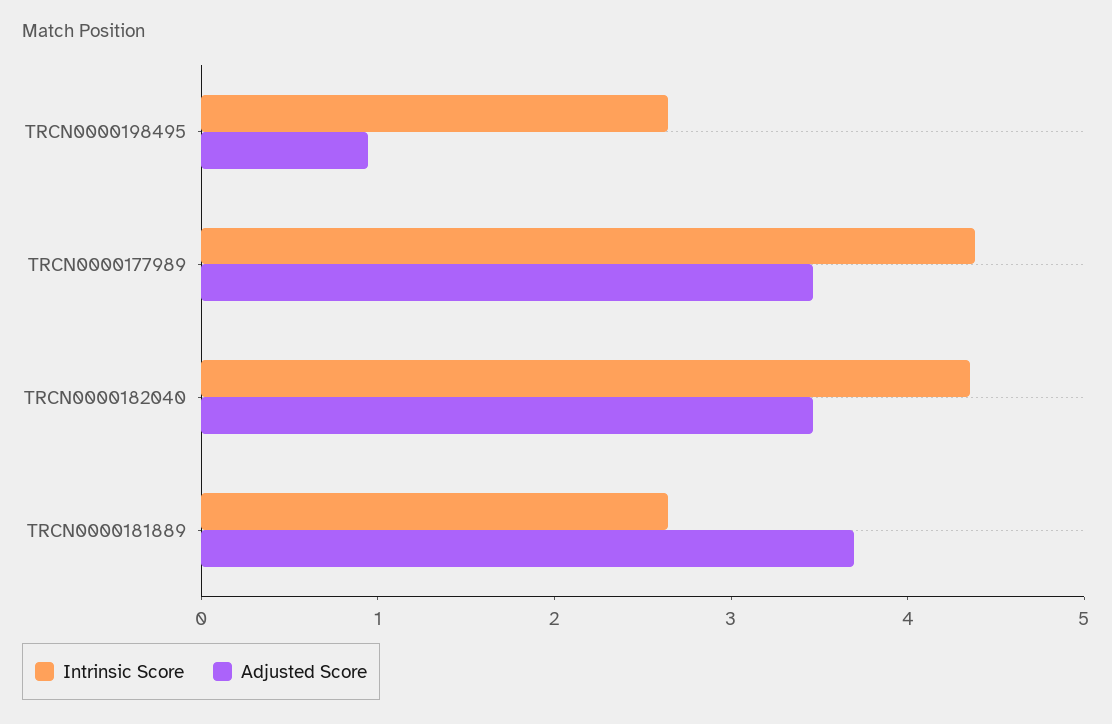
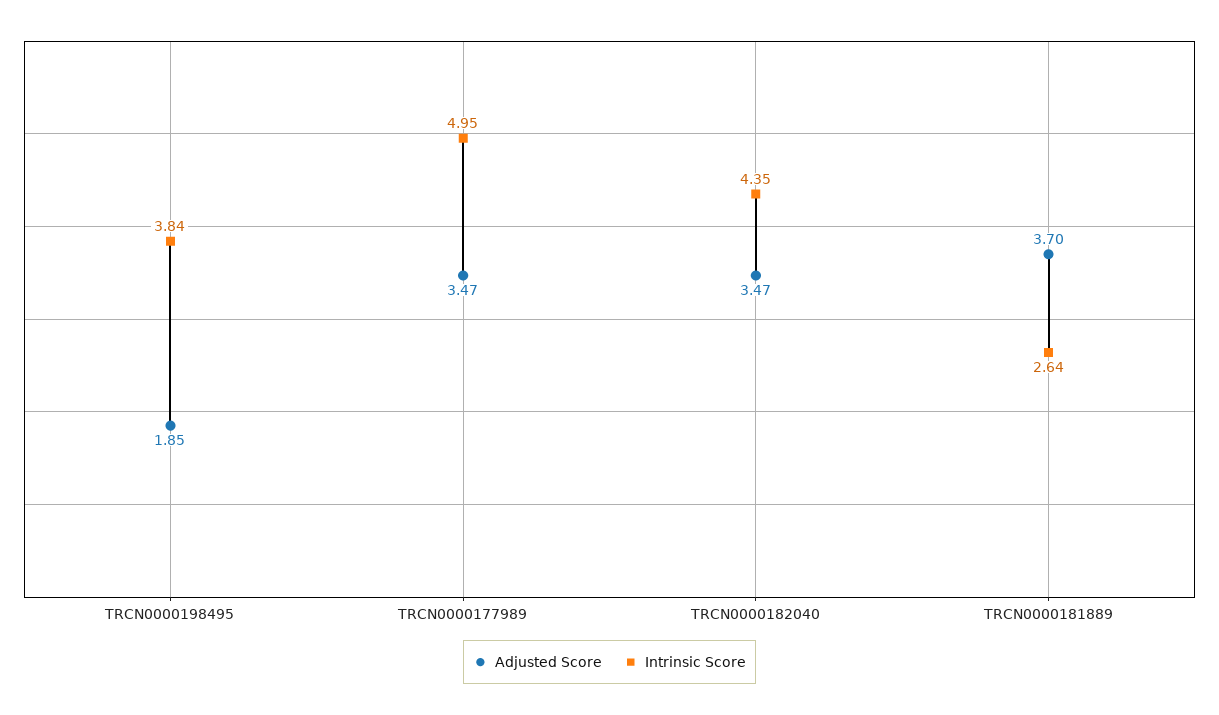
  {
    "Intrinsic Score": {
-     "TRCN0000198495": 2.6,
+     "TRCN0000198495": 3.84,
-     "TRCN0000177989": 4.4,
+     "TRCN0000177989": 4.95,
      "TRCN0000182040": 4.35,
      "TRCN0000181889": 2.64
    },
    "Adjusted Score": {
-     "TRCN0000198495": 1,
+     "TRCN0000198495": 1.85,
      "TRCN0000177989": 3.47,
      "TRCN0000182040": 3.47,
      "TRCN0000181889": 3.7
    }
  }

